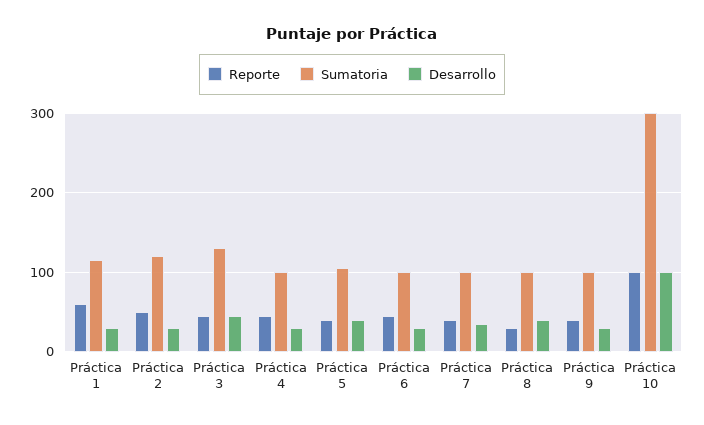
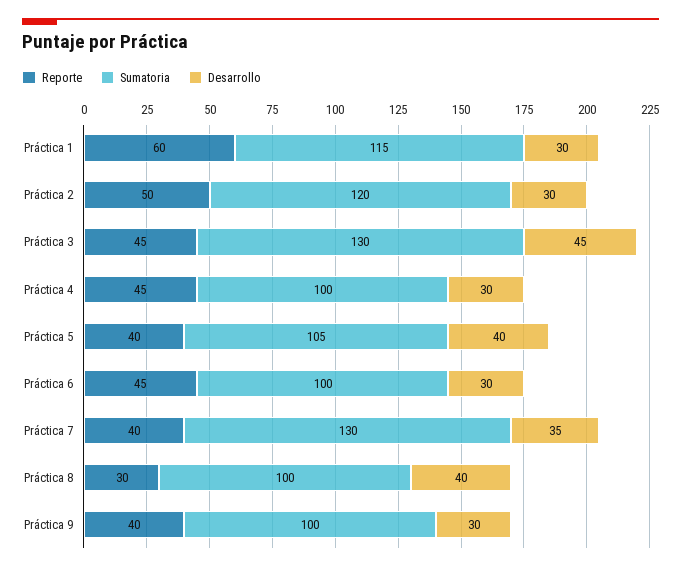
  {
    "Reporte": {
      "Práctica 1": 60,
      "Práctica 2": 50,
      "Práctica 3": 45,
      "Práctica 4": 45,
      "Práctica 5": 40,
      "Práctica 6": 45,
      "Práctica 7": 40,
      "Práctica 8": 30,
-     "Práctica 9": 40,
+     "Práctica 9": 40
-     "Práctica 10": 100
    },
    "Sumatoria": {
      "Práctica 1": 115,
      "Práctica 2": 120,
      "Práctica 3": 130,
      "Práctica 4": 100,
      "Práctica 5": 105,
      "Práctica 6": 100,
-     "Práctica 7": 100,
+     "Práctica 7": 130,
      "Práctica 8": 100,
-     "Práctica 9": 100,
+     "Práctica 9": 100
-     "Práctica 10": 300
    },
    "Desarrollo": {
      "Práctica 1": 30,
      "Práctica 2": 30,
      "Práctica 3": 45,
      "Práctica 4": 30,
      "Práctica 5": 40,
      "Práctica 6": 30,
      "Práctica 7": 35,
      "Práctica 8": 40,
-     "Práctica 9": 30,
+     "Práctica 9": 30
-     "Práctica 10": 100
    }
  }

